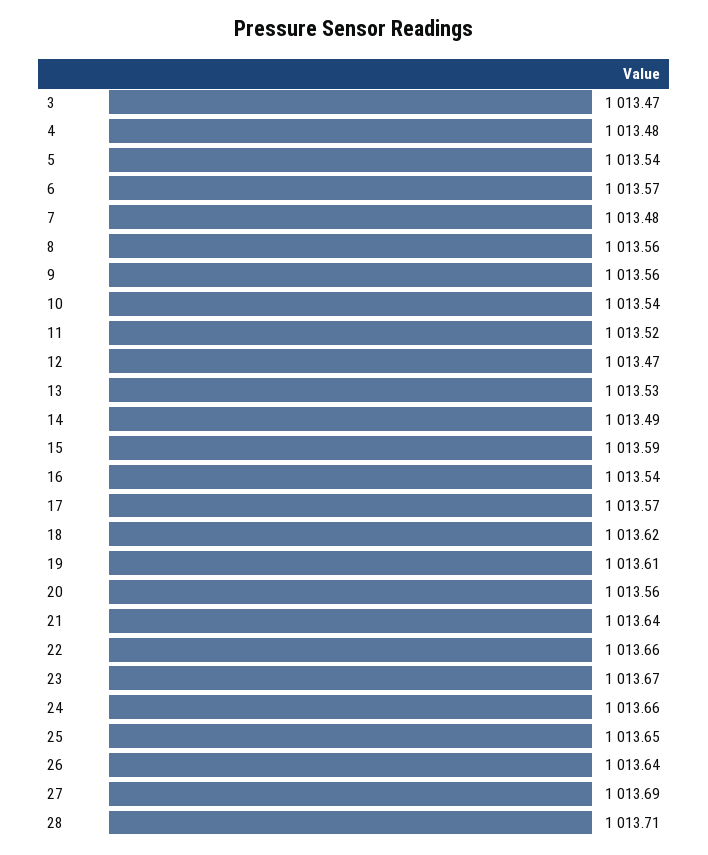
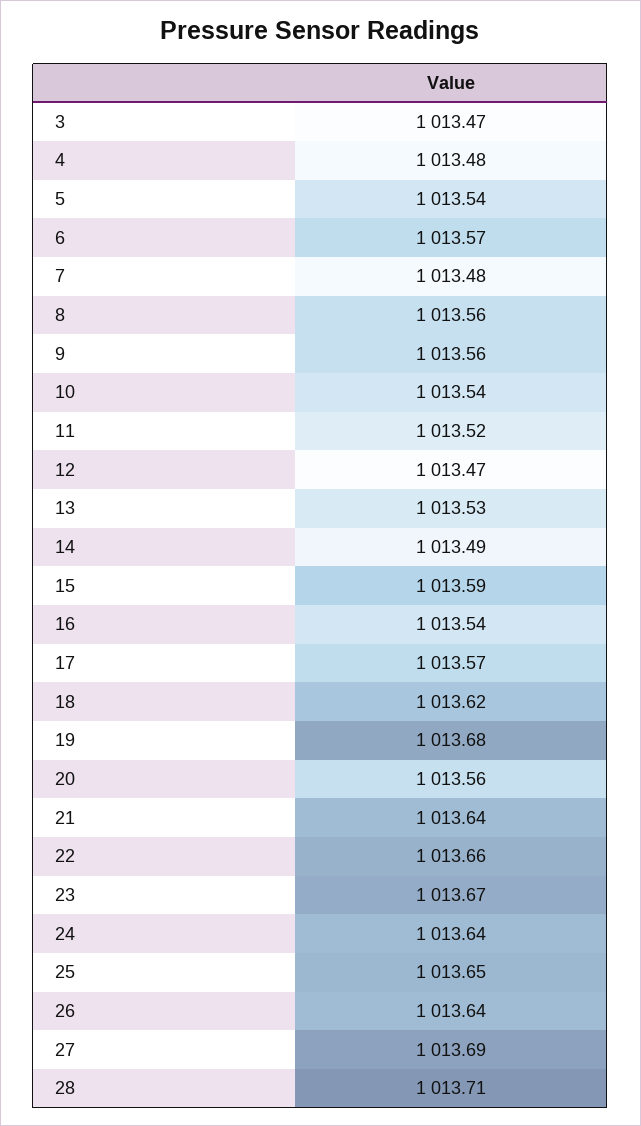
  {
    "3": 1013.47,
    "4": 1013.48,
    "5": 1013.54,
    "6": 1013.57,
    "7": 1013.48,
    "8": 1013.56,
    "9": 1013.56,
    "10": 1013.54,
    "11": 1013.52,
    "12": 1013.47,
    "13": 1013.53,
    "14": 1013.49,
    "15": 1013.59,
    "16": 1013.54,
    "17": 1013.57,
    "18": 1013.62,
-   "19": 1013.61,
+   "19": 1013.68,
    "20": 1013.56,
    "21": 1013.64,
    "22": 1013.66,
    "23": 1013.67,
-   "24": 1013.66,
+   "24": 1013.64,
    "25": 1013.65,
    "26": 1013.64,
    "27": 1013.69,
    "28": 1013.71
  }

